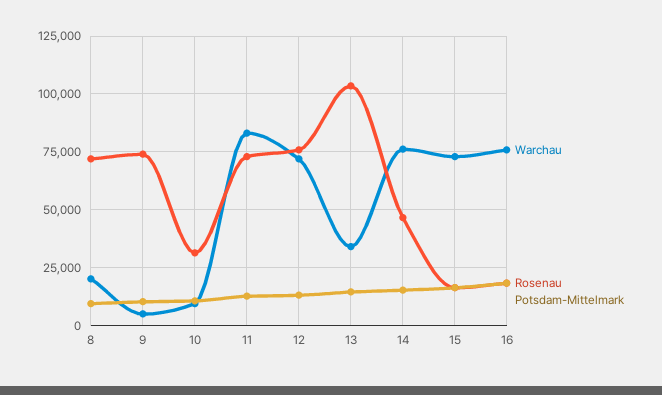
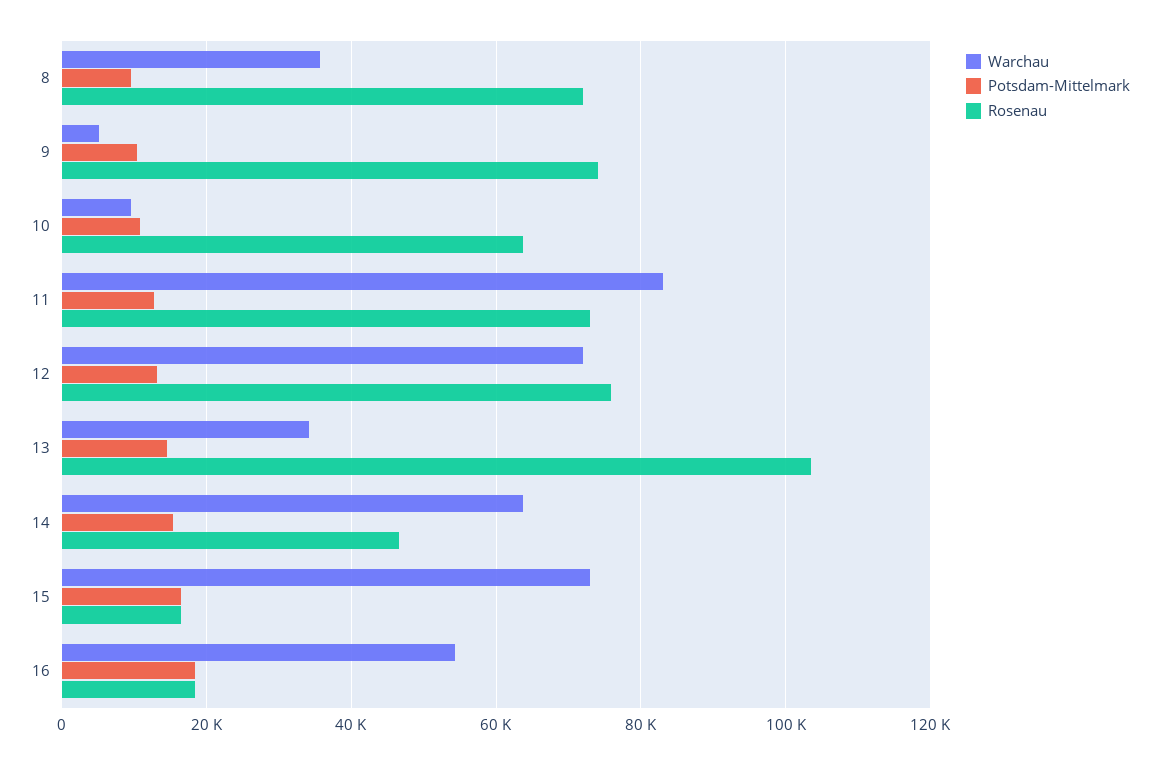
  {
    "Warchau": {
-     "8": 20000,
+     "8": 36000,
      "9": 6000,
      "10": 10000,
      "11": 84000,
      "12": 72000,
      "13": 34000,
-     "14": 75000,
+     "14": 64000,
      "15": 72000,
-     "16": 75000
+     "16": 54000
    },
    "Rosenau": {
      "8": 72000,
      "9": 74000,
-     "10": 30000,
+     "10": 64000,
      "11": 72000,
      "12": 76000,
      "13": 104000,
      "14": 46000,
      "15": 16000,
      "16": 18000
    },
    "Potsdam-Mittelmark": {
      "8": 10000,
      "9": 10000,
      "10": 10000,
      "11": 12000,
      "12": 14000,
      "13": 14000,
      "14": 16000,
      "15": 16000,
      "16": 18000
    }
  }

